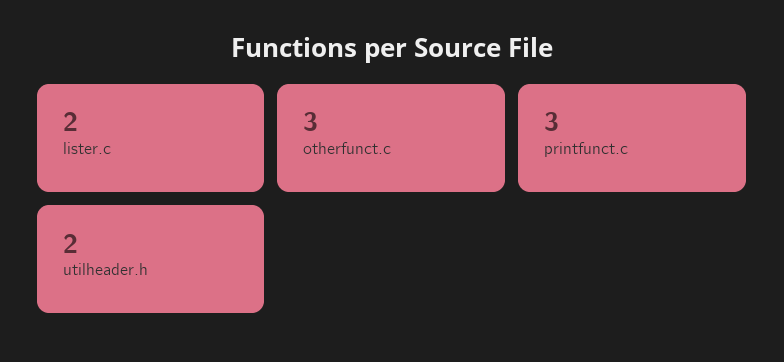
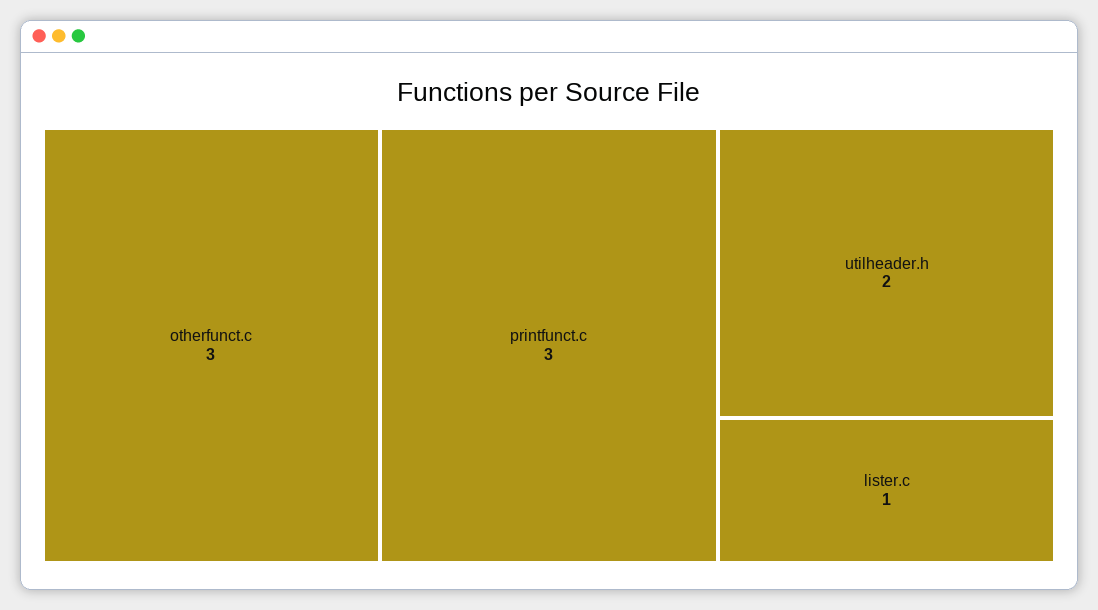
  {
-   "lister.c": 2,
+   "lister.c": 1,
    "otherfunct.c": 3,
    "printfunct.c": 3,
    "utilheader.h": 2
  }

